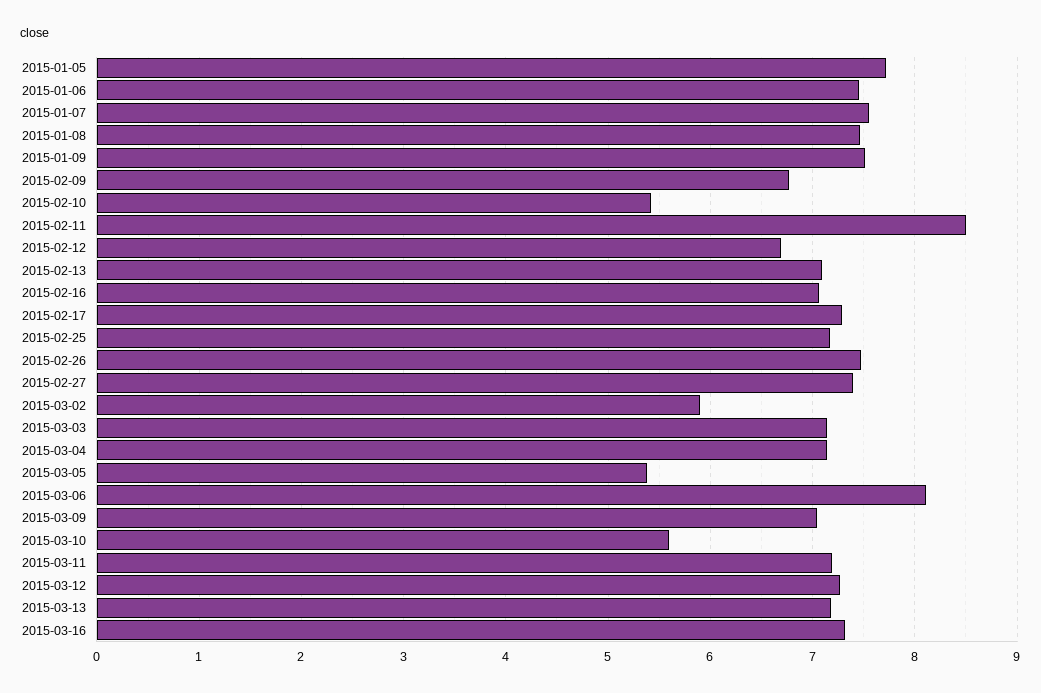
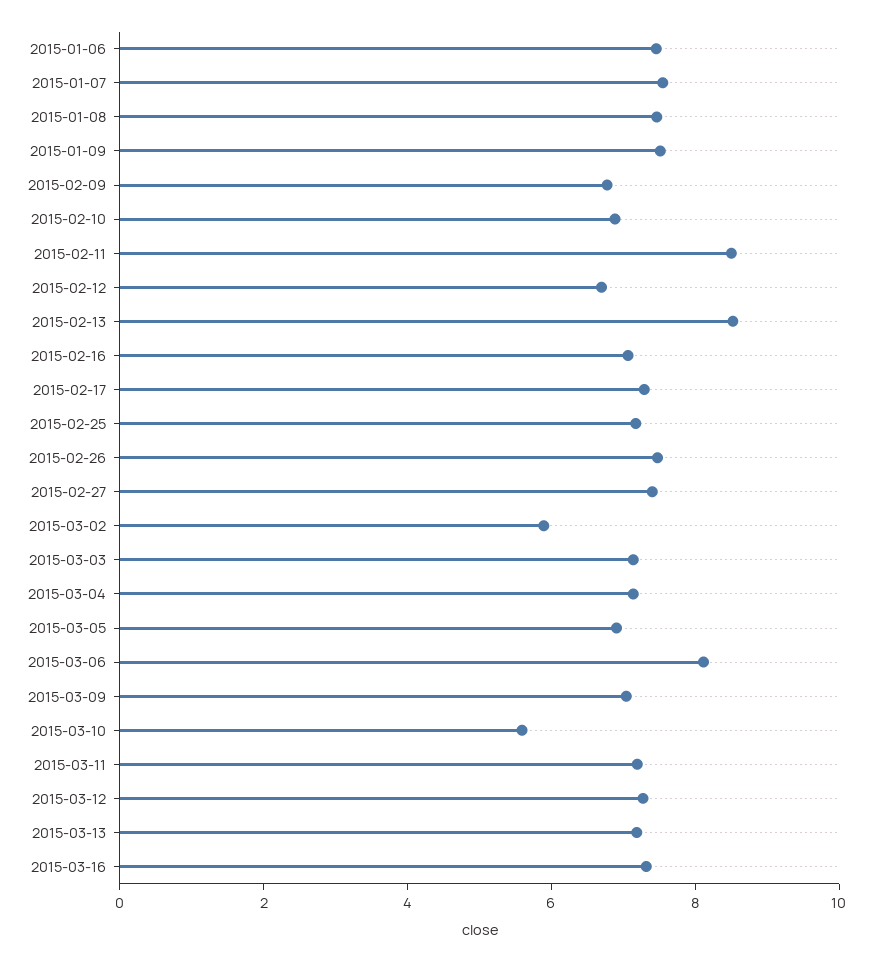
  {
-   "2015-01-05": 7.7,
    "2015-01-06": 7.5,
    "2015-01-07": 7.5,
    "2015-01-08": 7.5,
    "2015-01-09": 7.5,
    "2015-02-09": 6.8,
-   "2015-02-10": 5.4,
+   "2015-02-10": 7,
    "2015-02-11": 8.5,
    "2015-02-12": 6.7,
-   "2015-02-13": 7.1,
+   "2015-02-13": 8.5,
    "2015-02-16": 7.1,
    "2015-02-17": 7.3,
    "2015-02-25": 7.2,
    "2015-02-26": 7.5,
    "2015-02-27": 7.4,
    "2015-03-02": 5.9,
    "2015-03-03": 7.1,
    "2015-03-04": 7.1,
-   "2015-03-05": 5.4,
+   "2015-03-05": 7,
    "2015-03-06": 8.1,
    "2015-03-09": 7,
    "2015-03-10": 5.6,
    "2015-03-11": 7.2,
    "2015-03-12": 7.3,
    "2015-03-13": 7.2,
    "2015-03-16": 7.3
  }

